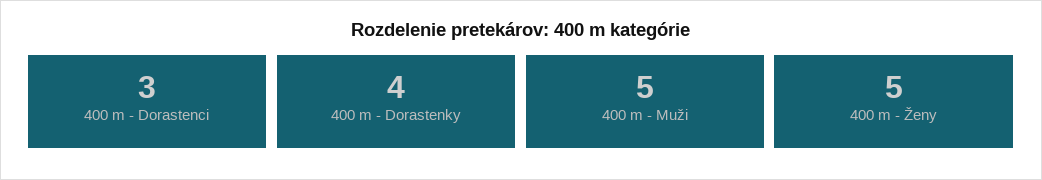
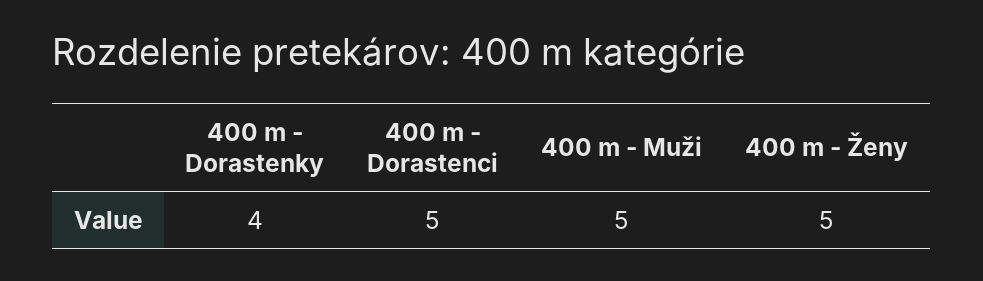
  {
-   "400 m - Dorastenci": 3,
+   "400 m - Dorastenci": 5,
    "400 m - Dorastenky": 4,
    "400 m - Muži": 5,
    "400 m - Ženy": 5
  }

